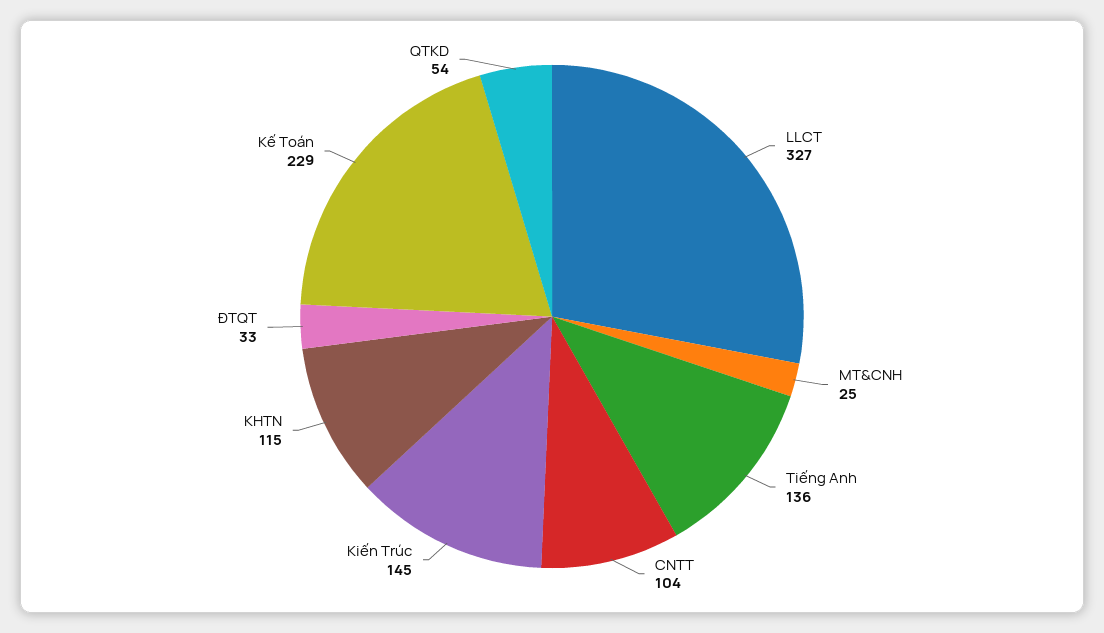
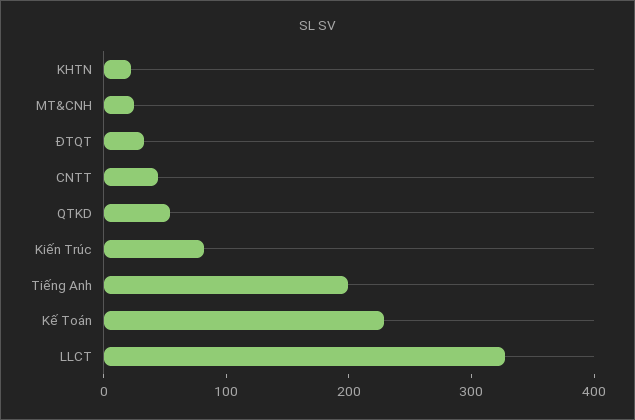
  {
    "LLCT": 327,
    "MT&CNH": 25,
-   "Tiếng Anh": 136,
+   "Tiếng Anh": 200,
-   "CNTT": 104,
+   "CNTT": 40,
-   "Kiến Trúc": 145,
+   "Kiến Trúc": 80,
-   "KHTN": 115,
+   "KHTN": 20,
    "ĐTQT": 33,
    "Kế Toán": 229,
    "QTKD": 54
  }

